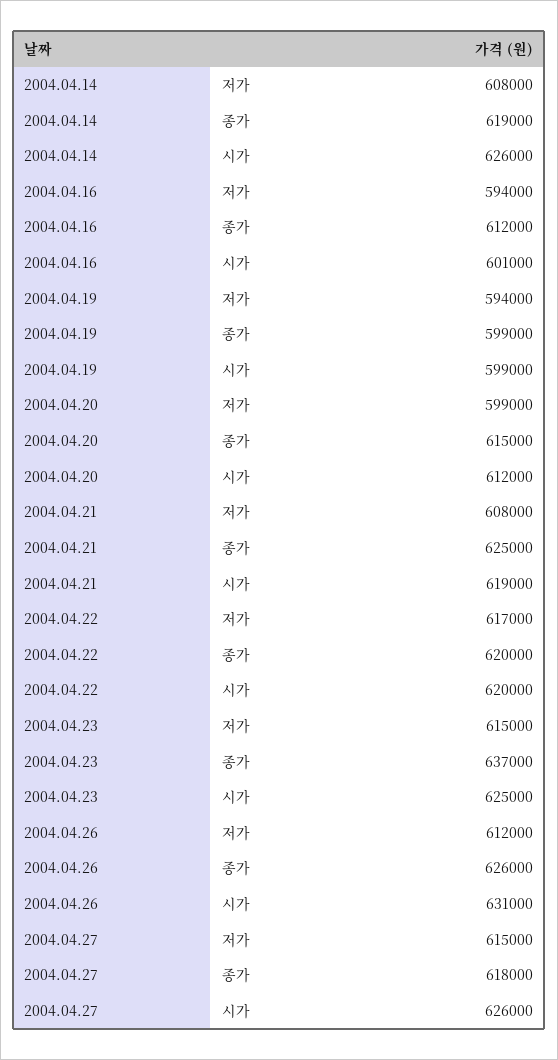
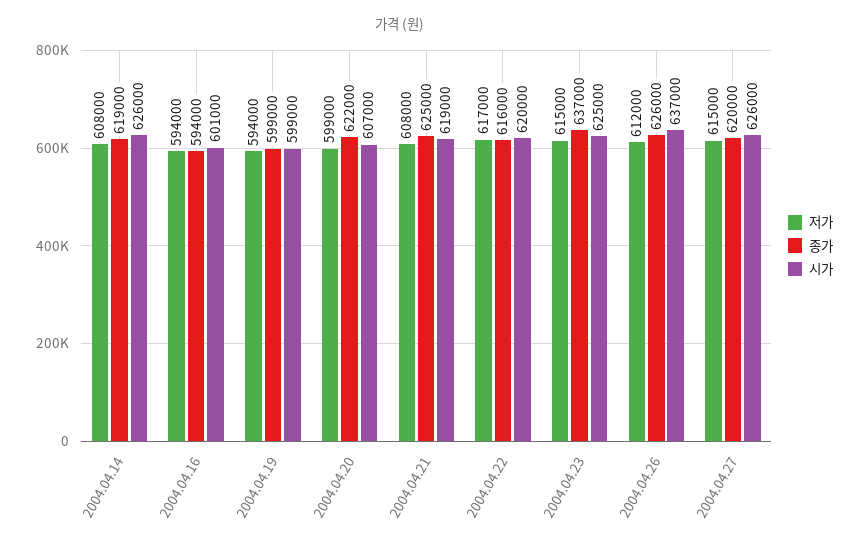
  {
    "저가": {
      "2004.04.14": 608000,
      "2004.04.16": 594000,
      "2004.04.19": 594000,
      "2004.04.20": 599000,
      "2004.04.21": 608000,
      "2004.04.22": 617000,
      "2004.04.23": 615000,
      "2004.04.26": 612000,
      "2004.04.27": 615000
    },
    "종가": {
      "2004.04.14": 619000,
-     "2004.04.16": 612000,
+     "2004.04.16": 594000,
      "2004.04.19": 599000,
-     "2004.04.20": 615000,
+     "2004.04.20": 622000,
      "2004.04.21": 625000,
-     "2004.04.22": 620000,
+     "2004.04.22": 616000,
      "2004.04.23": 637000,
      "2004.04.26": 626000,
-     "2004.04.27": 618000
+     "2004.04.27": 620000
    },
    "시가": {
      "2004.04.14": 626000,
      "2004.04.16": 601000,
      "2004.04.19": 599000,
-     "2004.04.20": 612000,
+     "2004.04.20": 607000,
      "2004.04.21": 619000,
      "2004.04.22": 620000,
      "2004.04.23": 625000,
-     "2004.04.26": 631000,
+     "2004.04.26": 637000,
      "2004.04.27": 626000
    }
  }

